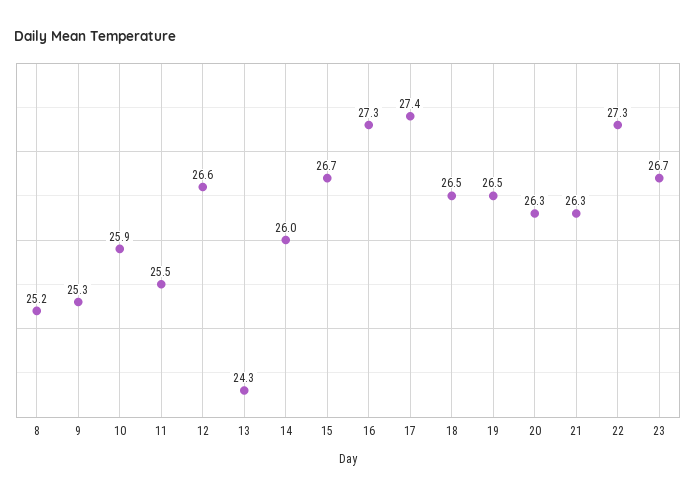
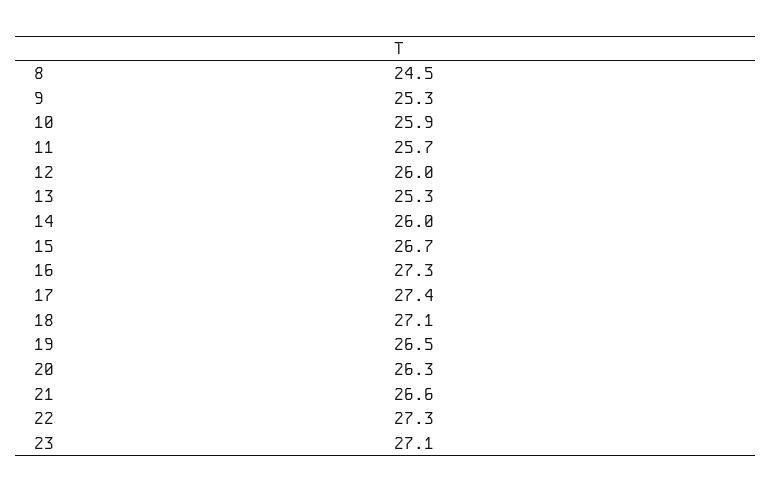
  {
-   "8": 25.2,
+   "8": 24.5,
    "9": 25.3,
    "10": 25.9,
-   "11": 25.5,
+   "11": 25.7,
-   "12": 26.6,
+   "12": 26,
-   "13": 24.3,
+   "13": 25.3,
    "14": 26,
    "15": 26.7,
    "16": 27.3,
    "17": 27.4,
-   "18": 26.5,
+   "18": 27.1,
    "19": 26.5,
    "20": 26.3,
-   "21": 26.3,
+   "21": 26.6,
    "22": 27.3,
-   "23": 26.7
+   "23": 27.1
  }

